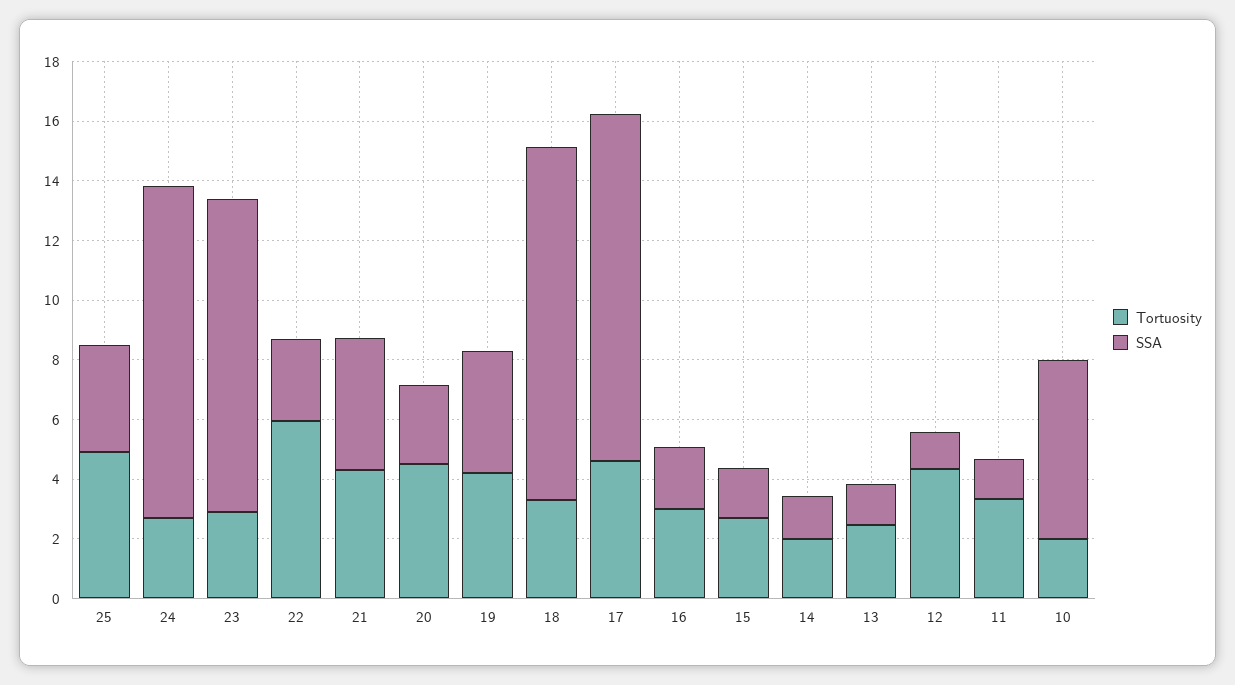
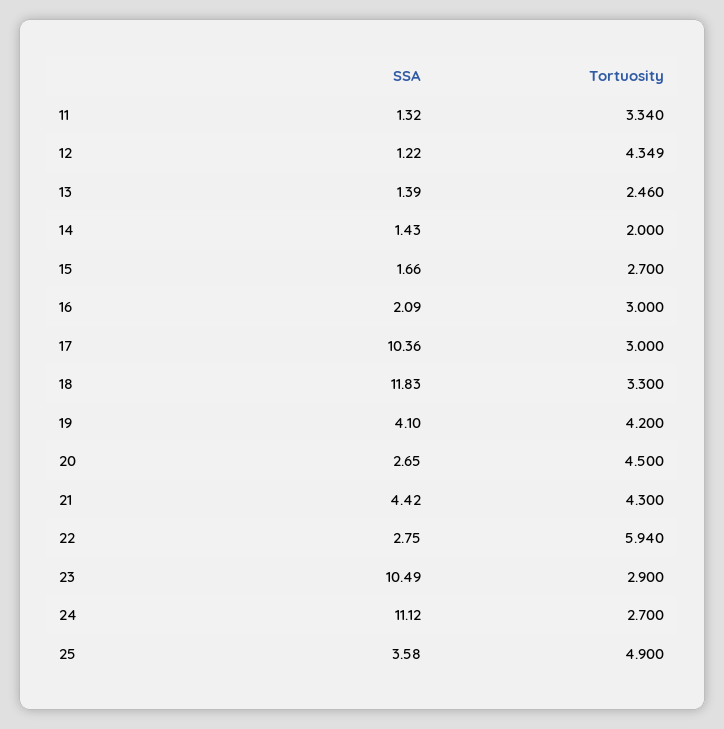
  {
    "Tortuosity": {
      "25": 4.9,
      "24": 2.7,
      "23": 2.9,
      "22": 5.94,
      "21": 4.3,
      "20": 4.5,
      "19": 4.2,
      "18": 3.3,
-     "17": 4.5,
+     "17": 3,
      "16": 3,
      "15": 2.7,
      "14": 2,
      "13": 2.46,
      "12": 4.349,
-     "11": 3.34,
+     "11": 3.34
-     "10": 2
    },
    "SSA": {
      "25": 3.58,
      "24": 11.12,
      "23": 10.49,
      "22": 2.75,
      "21": 4.42,
      "20": 2.65,
      "19": 4.1,
      "18": 11.83,
-     "17": 11.5,
+     "17": 10.36,
      "16": 2.09,
      "15": 1.66,
      "14": 1.43,
      "13": 1.39,
      "12": 1.22,
-     "11": 1.32,
+     "11": 1.32
-     "10": 6
    }
  }

